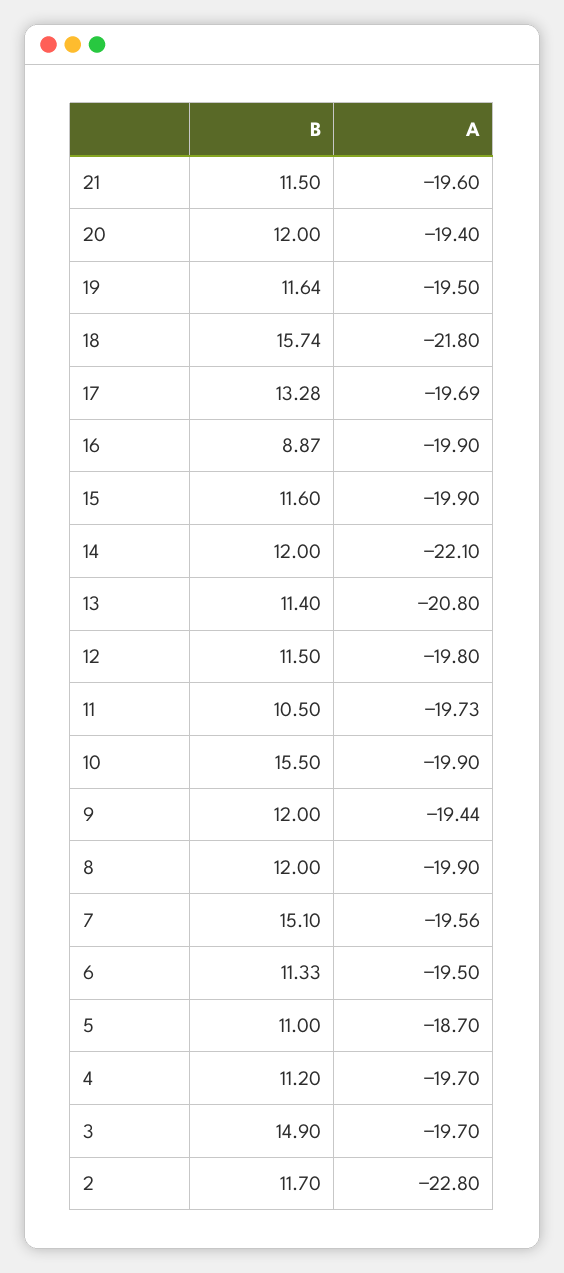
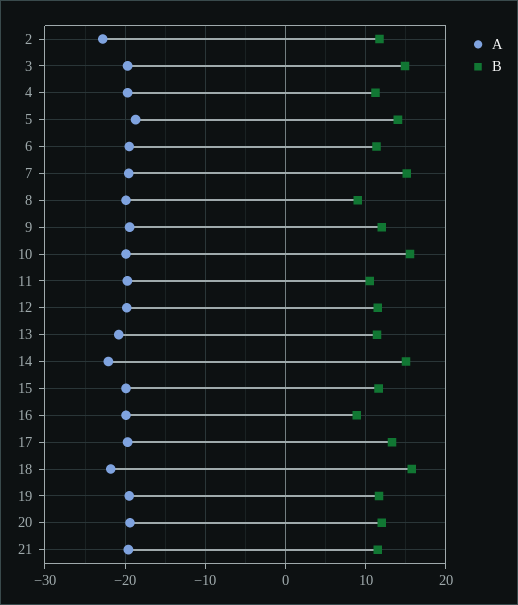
  {
    "B": {
      "21": 11.5,
      "20": 12,
      "19": 11.64,
      "18": 15.74,
      "17": 13.28,
      "16": 8.87,
      "15": 11.6,
-     "14": 12,
+     "14": 15,
      "13": 11.4,
      "12": 11.5,
      "11": 10.5,
      "10": 15.5,
      "9": 12,
-     "8": 12,
+     "8": 9,
      "7": 15.1,
      "6": 11.33,
-     "5": 11,
+     "5": 14,
      "4": 11.2,
      "3": 14.9,
      "2": 11.7
    },
    "A": {
      "21": -19.6,
      "20": -19.4,
      "19": -19.5,
      "18": -21.8,
      "17": -19.69,
      "16": -19.9,
      "15": -19.9,
      "14": -22.1,
      "13": -20.8,
      "12": -19.8,
      "11": -19.73,
      "10": -19.9,
      "9": -19.44,
      "8": -19.9,
      "7": -19.56,
      "6": -19.5,
      "5": -18.7,
      "4": -19.7,
      "3": -19.7,
      "2": -22.8
    }
  }

